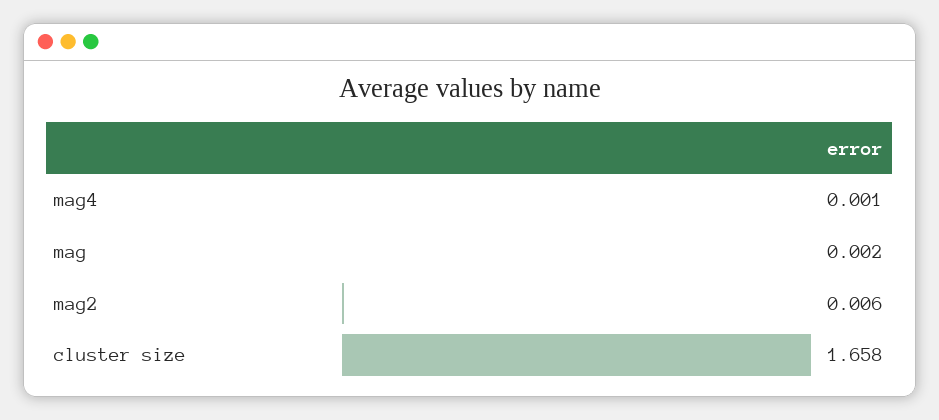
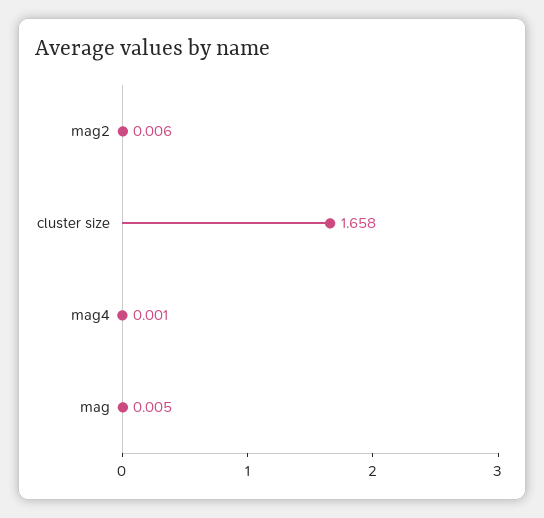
  {
    "mag4": 0.001,
-   "mag": 0.002,
+   "mag": 0.005,
    "mag2": 0.006,
    "cluster size": 1.658
  }

